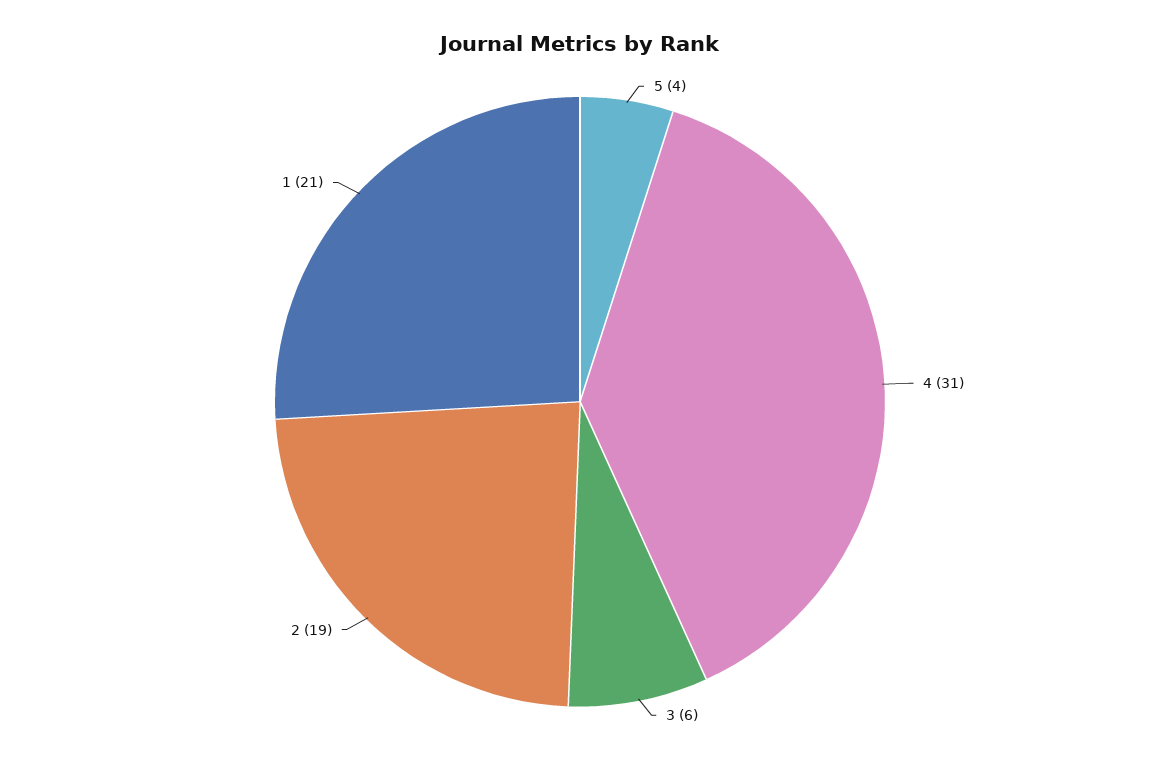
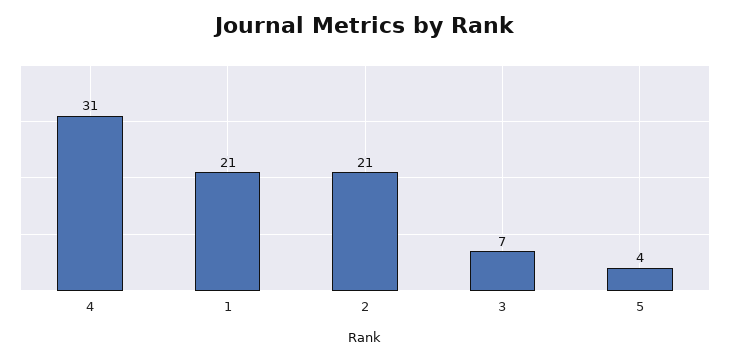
  {
    "5": 4,
    "4": 31,
-   "3": 6,
+   "3": 7,
-   "2": 19,
+   "2": 21,
    "1": 21
  }

